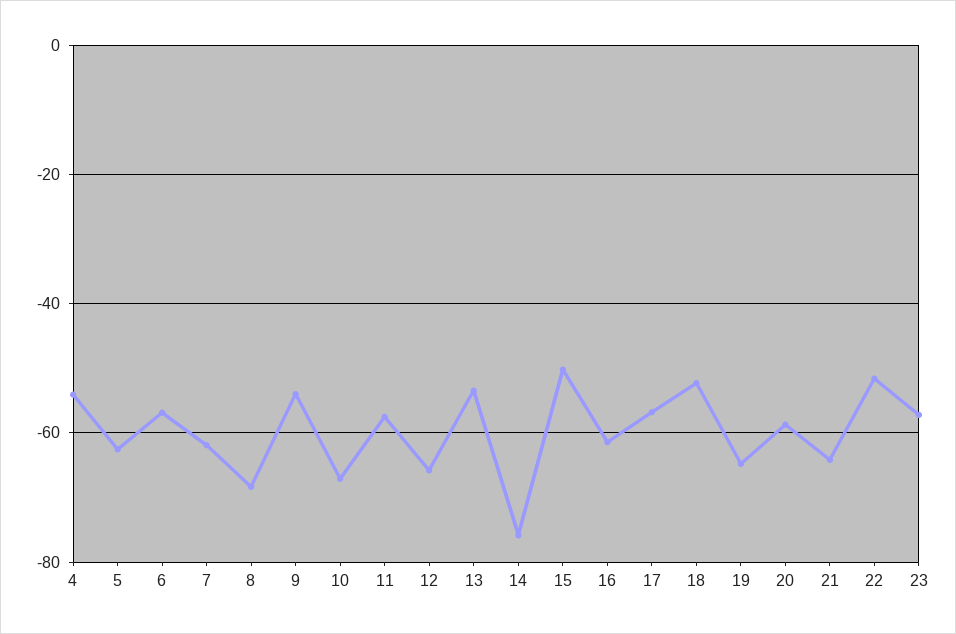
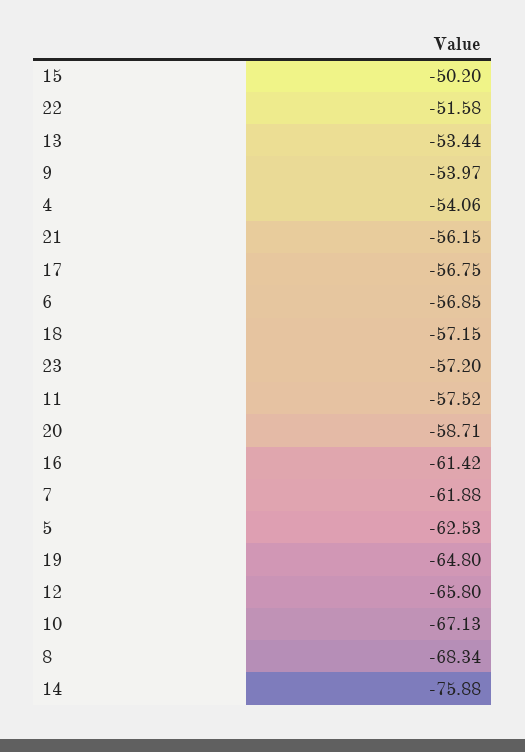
  {
    "4": -54.06,
    "5": -62.53,
    "6": -56.85,
    "7": -61.88,
    "8": -68.34,
    "9": -53.97,
    "10": -67.13,
    "11": -57.52,
    "12": -65.8,
    "13": -53.44,
    "14": -75.88,
    "15": -50.2,
    "16": -61.42,
    "17": -56.75,
-   "18": -52,
+   "18": -57.15,
    "19": -64.8,
    "20": -58.71,
-   "21": -64,
+   "21": -56.15,
    "22": -51.58,
    "23": -57.2
  }

